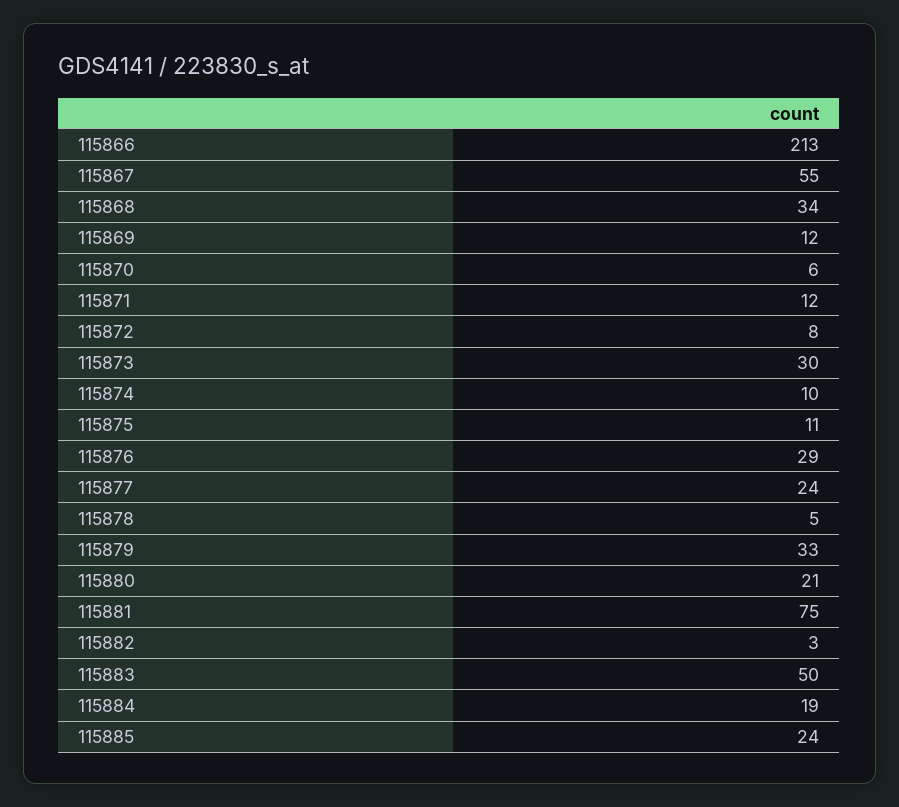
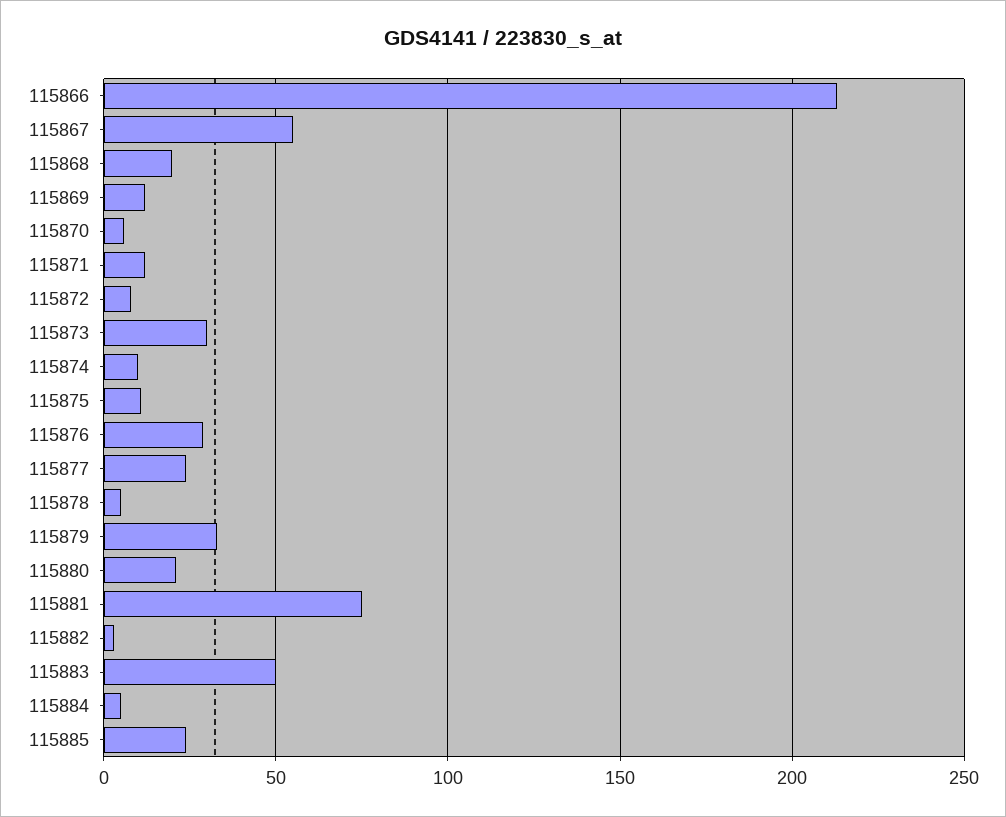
  {
    "115866": 213,
    "115867": 55,
-   "115868": 34,
+   "115868": 20,
    "115869": 12,
    "115870": 6,
    "115871": 12,
    "115872": 8,
    "115873": 30,
    "115874": 10,
    "115875": 11,
    "115876": 29,
    "115877": 24,
    "115878": 5,
    "115879": 33,
    "115880": 21,
    "115881": 75,
    "115882": 3,
    "115883": 50,
-   "115884": 19,
+   "115884": 5,
    "115885": 24
  }

